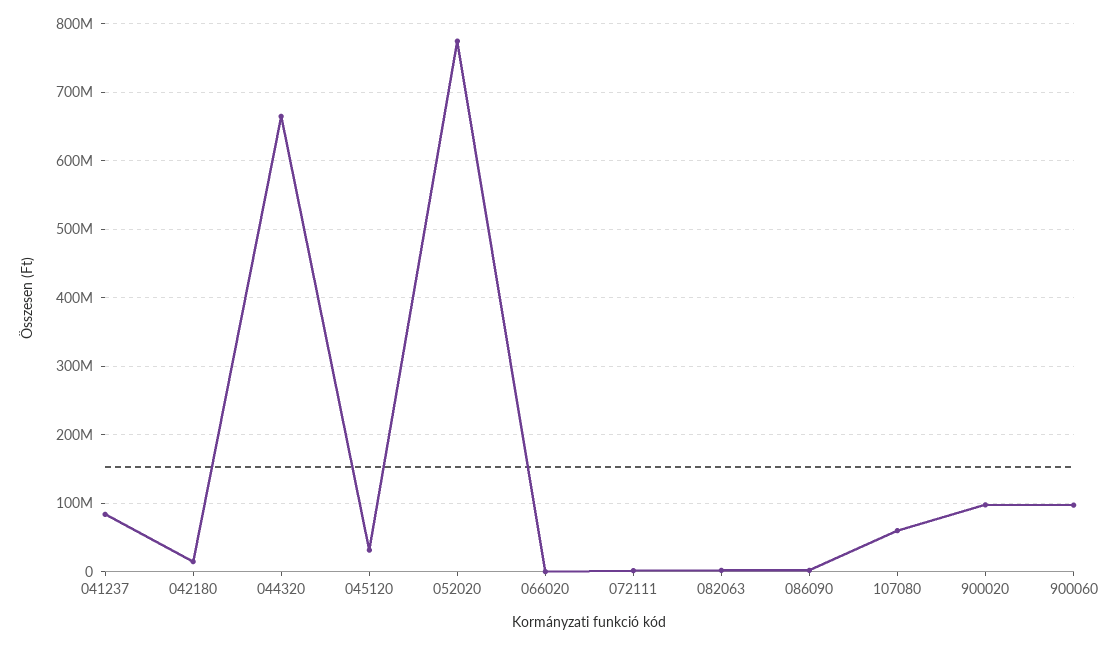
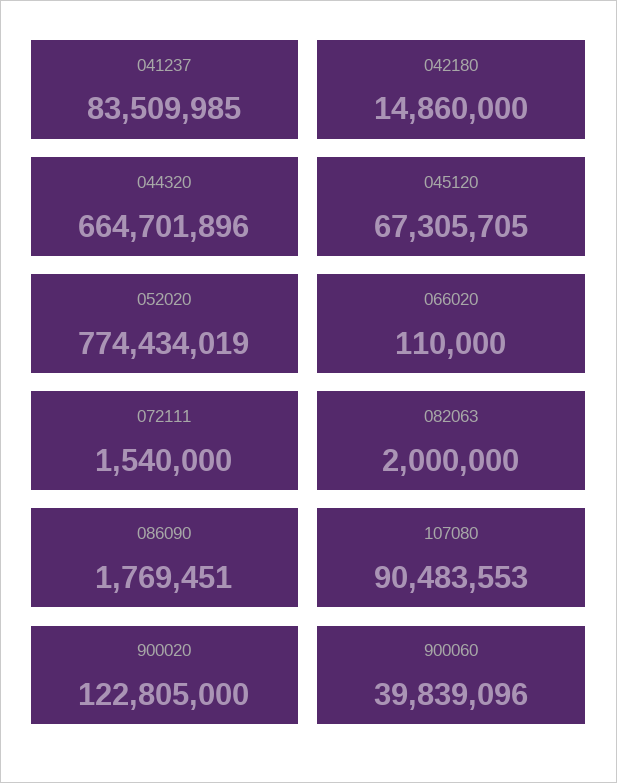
  {
    "041237": 83509985,
    "042180": 14860000,
    "044320": 664701896,
-   "045120": 30000000,
+   "045120": 67305705,
    "052020": 774434019,
    "066020": 110000,
    "072111": 1540000,
    "082063": 2000000,
    "086090": 1769451,
-   "107080": 60000000,
+   "107080": 90483553,
-   "900020": 100000000,
+   "900020": 122805000,
-   "900060": 100000000
+   "900060": 39839096
  }

